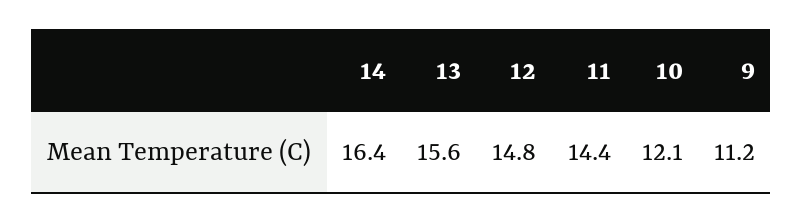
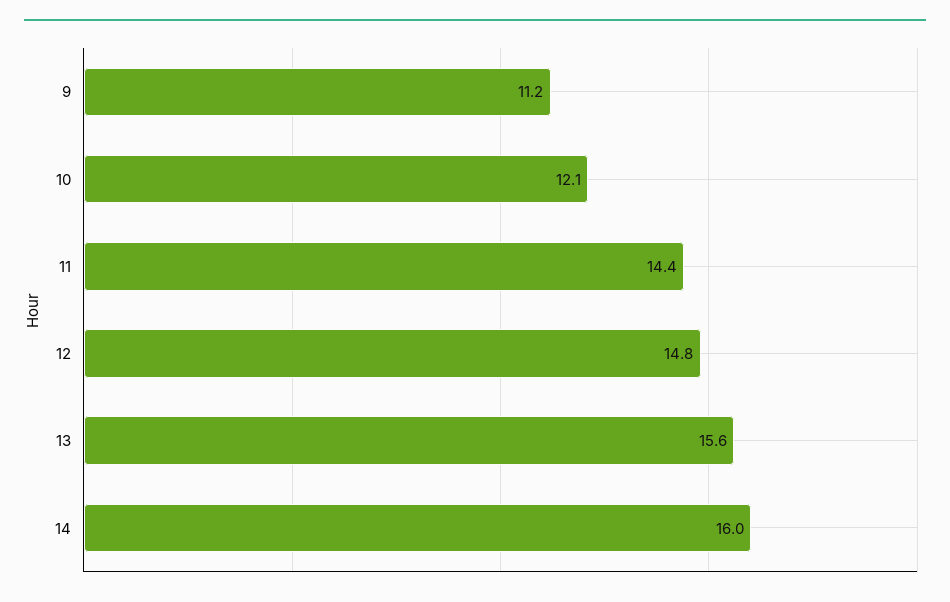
  {
-   "14": 16.4,
+   "14": 16,
    "13": 15.6,
    "12": 14.8,
    "11": 14.4,
    "10": 12.1,
    "9": 11.2
  }

